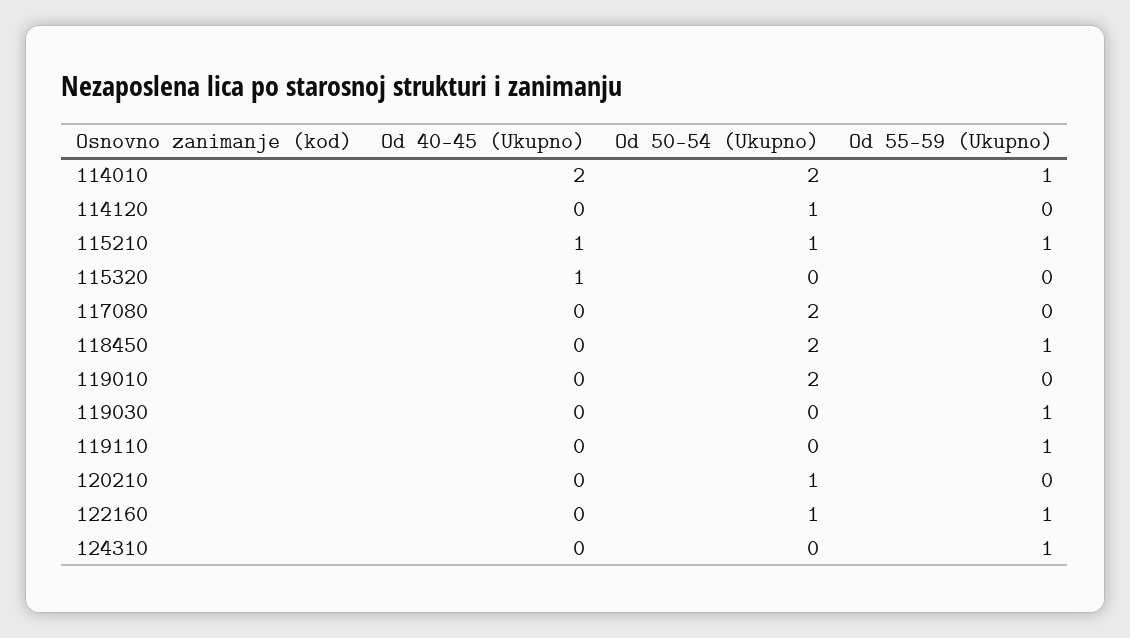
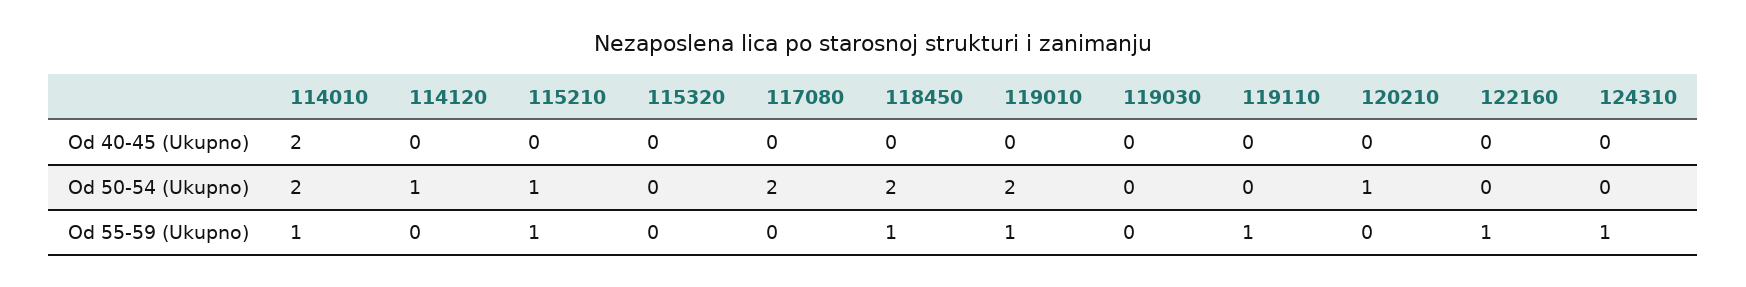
  {
    "Od 40-45 (Ukupno)": {
      "114010": 2,
      "114120": 0,
-     "115210": 1,
+     "115210": 0,
-     "115320": 1,
+     "115320": 0,
      "117080": 0,
      "118450": 0,
      "119010": 0,
      "119030": 0,
      "119110": 0,
      "120210": 0,
      "122160": 0,
      "124310": 0
    },
    "Od 50-54 (Ukupno)": {
      "114010": 2,
      "114120": 1,
      "115210": 1,
      "115320": 0,
      "117080": 2,
      "118450": 2,
      "119010": 2,
      "119030": 0,
      "119110": 0,
      "120210": 1,
-     "122160": 1,
+     "122160": 0,
      "124310": 0
    },
    "Od 55-59 (Ukupno)": {
      "114010": 1,
      "114120": 0,
      "115210": 1,
      "115320": 0,
      "117080": 0,
      "118450": 1,
-     "119010": 0,
+     "119010": 1,
-     "119030": 1,
+     "119030": 0,
      "119110": 1,
      "120210": 0,
      "122160": 1,
      "124310": 1
    }
  }

